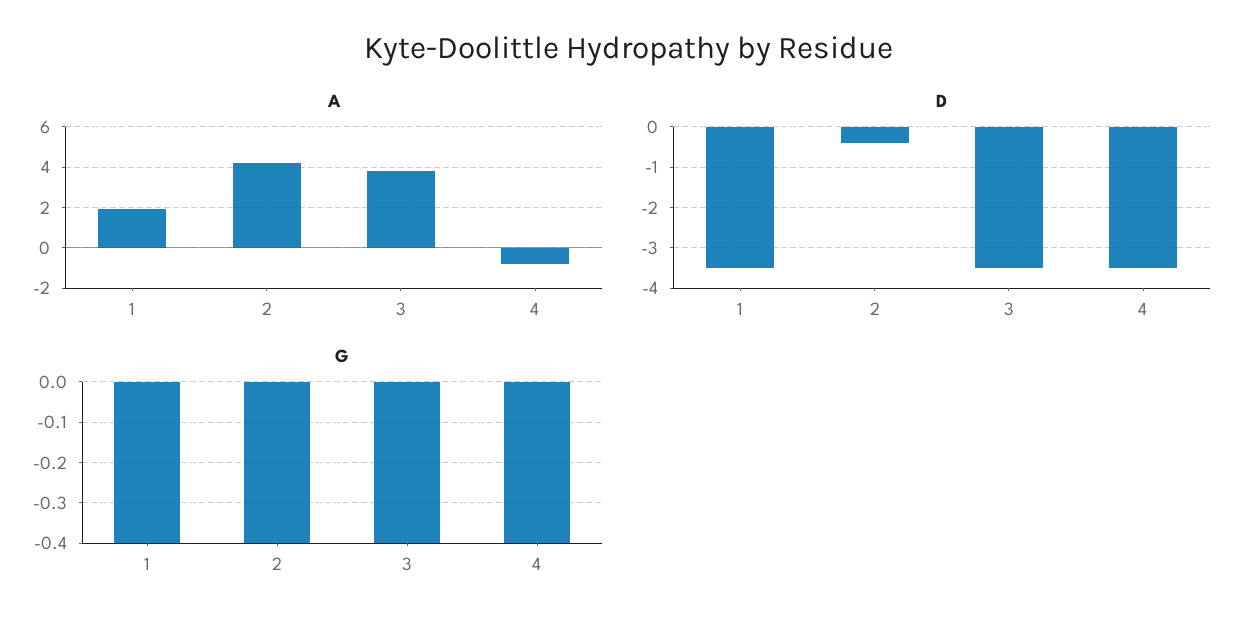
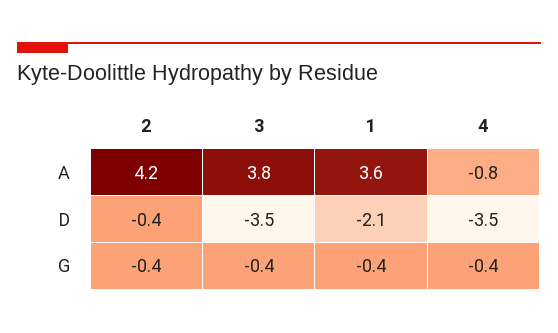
  {
    "A": {
-     "1": 2,
+     "1": 3.6,
      "2": 4.2,
      "3": 3.8,
      "4": -0.8
    },
    "D": {
-     "1": -3.5,
+     "1": -2.1,
      "2": -0.4,
      "3": -3.5,
      "4": -3.5
    },
    "G": {
      "1": -0.4,
      "2": -0.4,
      "3": -0.4,
      "4": -0.4
    }
  }

